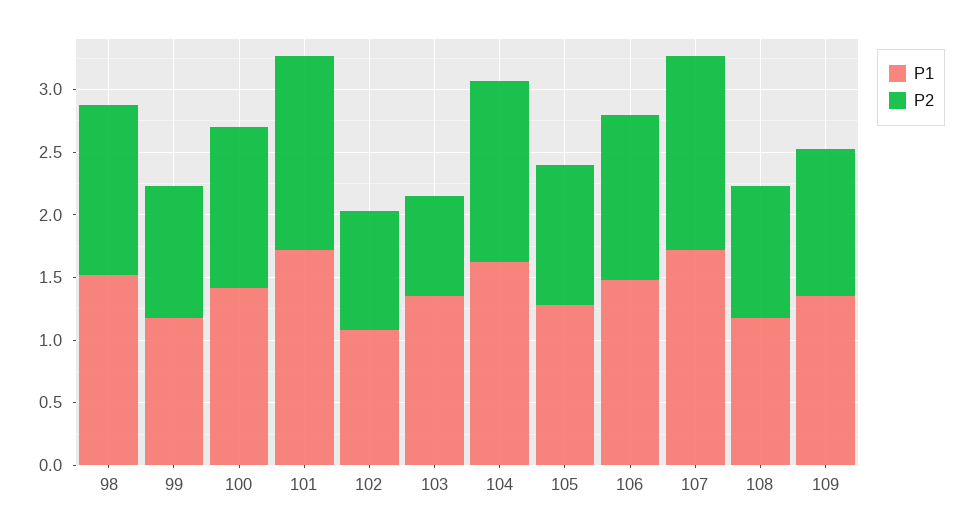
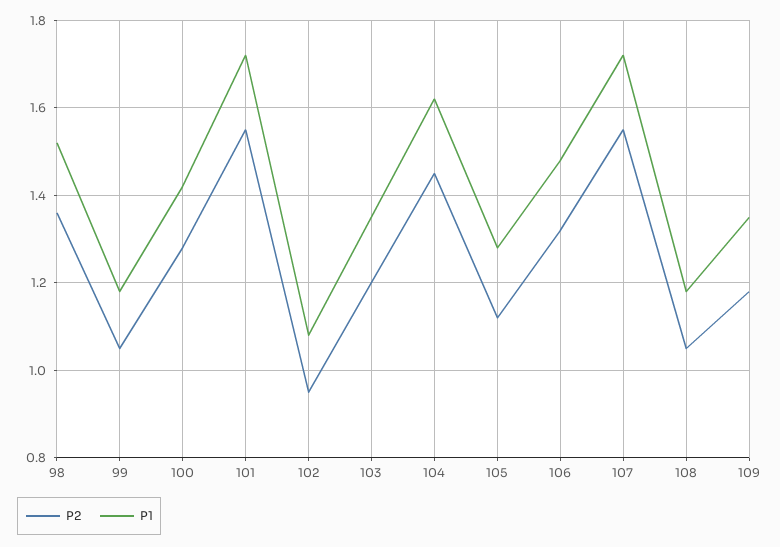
  {
    "P1": {
      "98": 1.5,
      "99": 1.2,
      "100": 1.4,
      "101": 1.7,
      "102": 1.1,
      "103": 1.35,
      "104": 1.6,
      "105": 1.3,
      "106": 1.5,
      "107": 1.7,
      "108": 1.2,
      "109": 1.35
    },
    "P2": {
      "98": 1.35,
      "99": 1.05,
      "100": 1.3,
      "101": 1.55,
      "102": 0.95,
-     "103": 0.8,
+     "103": 1.2,
      "104": 1.45,
      "105": 1.1,
      "106": 1.3,
      "107": 1.55,
      "108": 1.05,
      "109": 1.2
    }
  }

